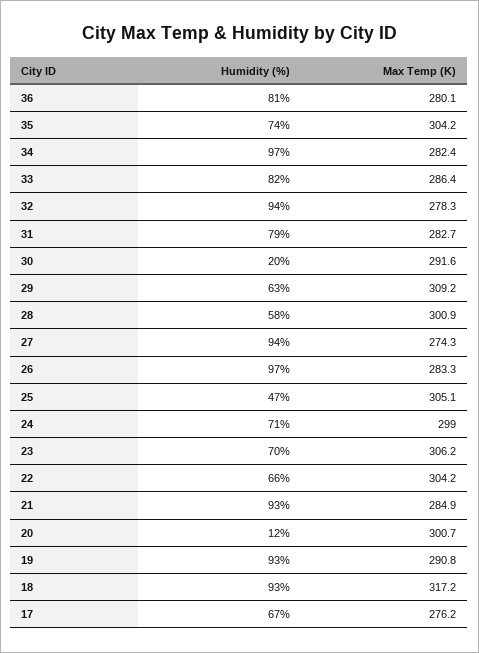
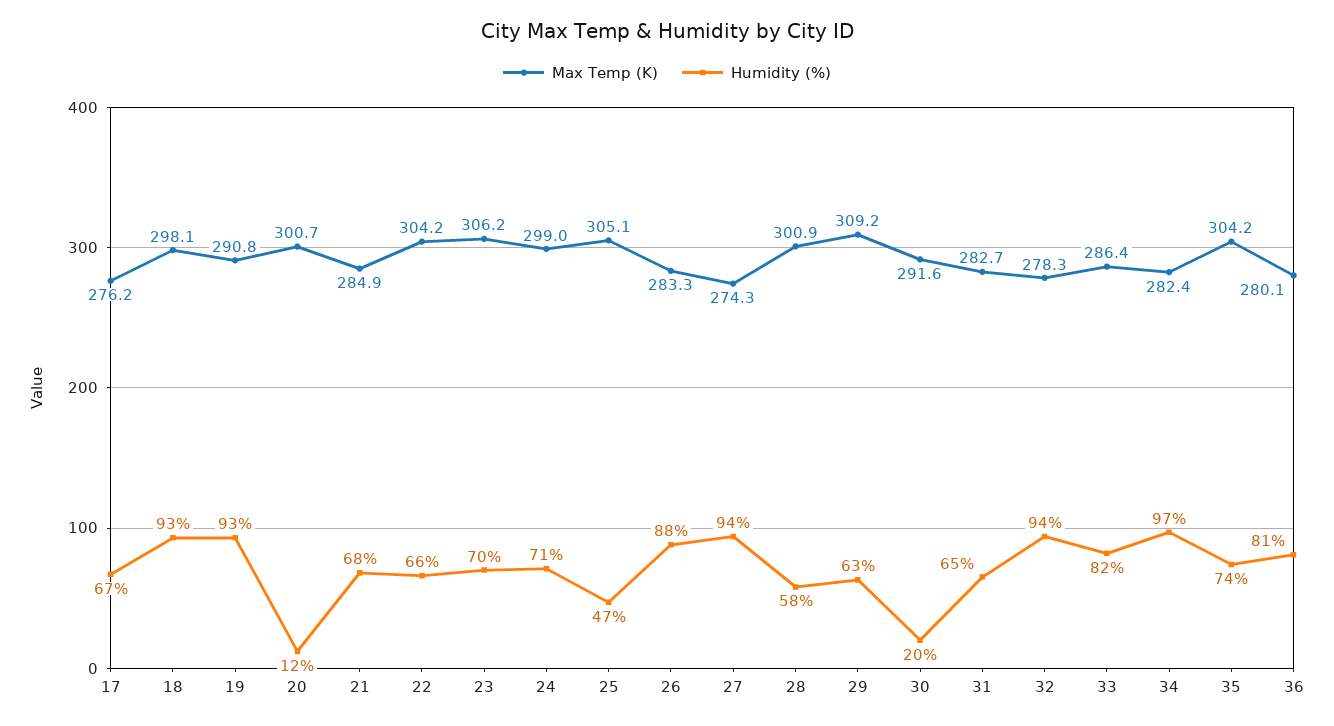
  {
    "Humidity (%)": {
      "36": 81,
      "35": 74,
      "34": 97,
      "33": 82,
      "32": 94,
-     "31": 79,
+     "31": 65,
      "30": 20,
      "29": 63,
      "28": 58,
      "27": 94,
-     "26": 97,
+     "26": 88,
      "25": 47,
      "24": 71,
      "23": 70,
      "22": 66,
-     "21": 93,
+     "21": 68,
      "20": 12,
      "19": 93,
      "18": 93,
      "17": 67
    },
    "Max Temp (K)": {
      "36": 280.1,
      "35": 304.2,
      "34": 282.4,
      "33": 286.4,
      "32": 278.3,
      "31": 282.7,
      "30": 291.6,
      "29": 309.2,
      "28": 300.9,
      "27": 274.3,
      "26": 283.3,
      "25": 305.1,
      "24": 299,
      "23": 306.2,
      "22": 304.2,
      "21": 284.9,
      "20": 300.7,
      "19": 290.8,
-     "18": 317.2,
+     "18": 298.1,
      "17": 276.2
    }
  }

